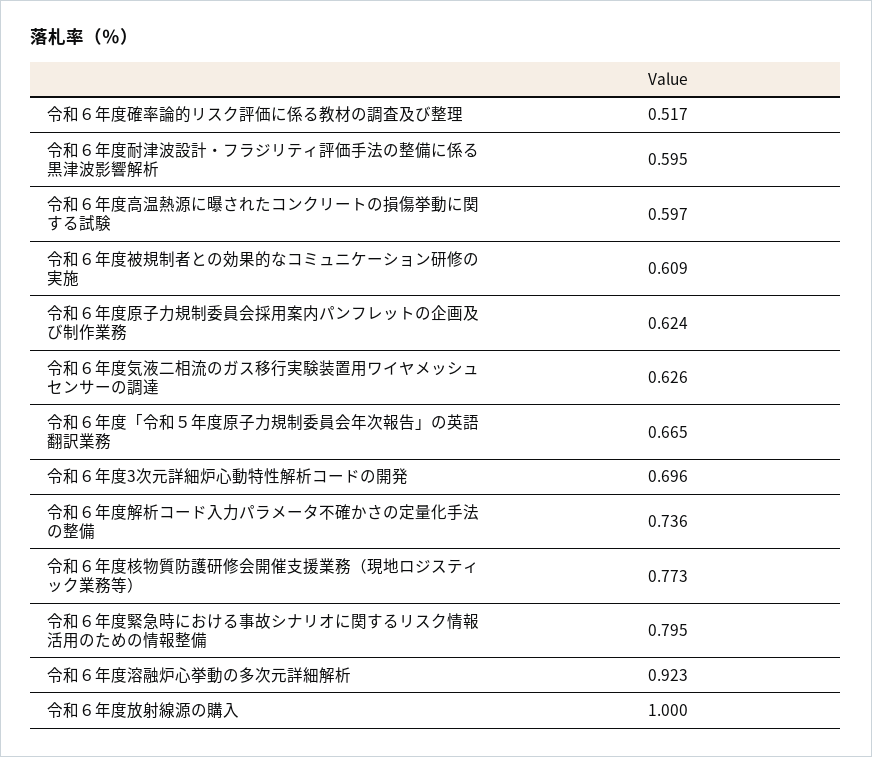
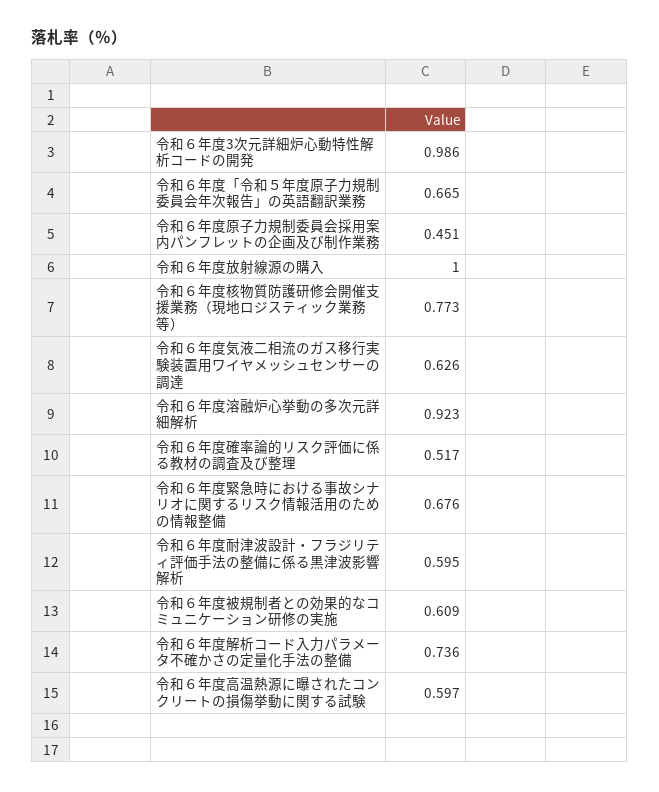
  {
    "令和６年度確率論的リスク評価に係る教材の調査及び整理": 0.517,
    "令和６年度耐津波設計・フラジリティ評価手法の整備に係る黒津波影響解析": 0.595,
    "令和６年度高温熱源に曝されたコンクリートの損傷挙動に関する試験": 0.597,
    "令和６年度被規制者との効果的なコミュニケーション研修の実施": 0.609,
-   "令和６年度原子力規制委員会採用案内パンフレットの企画及び制作業務": 0.624,
+   "令和６年度原子力規制委員会採用案内パンフレットの企画及び制作業務": 0.451,
    "令和６年度気液二相流のガス移行実験装置用ワイヤメッシュセンサーの調達": 0.626,
    "令和６年度「令和５年度原子力規制委員会年次報告」の英語翻訳業務": 0.665,
-   "令和６年度3次元詳細炉心動特性解析コードの開発": 0.696,
+   "令和６年度3次元詳細炉心動特性解析コードの開発": 0.986,
    "令和６年度解析コード入力パラメータ不確かさの定量化手法の整備": 0.736,
    "令和６年度核物質防護研修会開催支援業務（現地ロジスティック業務等）": 0.773,
-   "令和６年度緊急時における事故シナリオに関するリスク情報活用のための情報整備": 0.795,
+   "令和６年度緊急時における事故シナリオに関するリスク情報活用のための情報整備": 0.676,
    "令和６年度溶融炉心挙動の多次元詳細解析": 0.923,
    "令和６年度放射線源の購入": 1
  }

